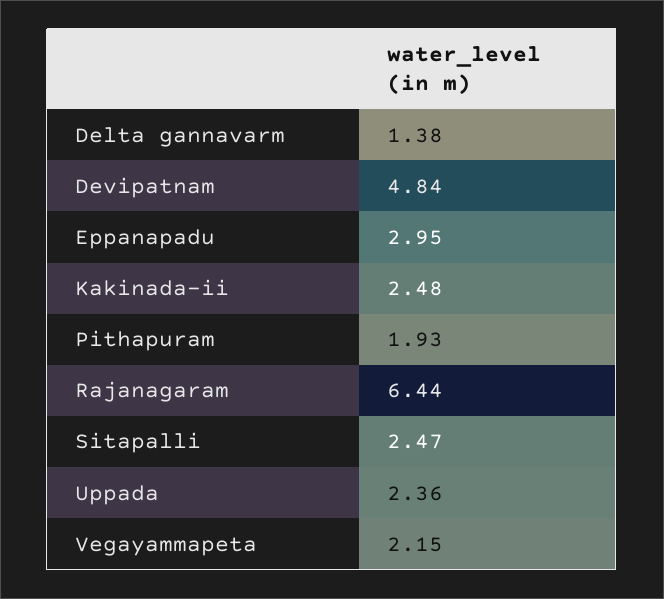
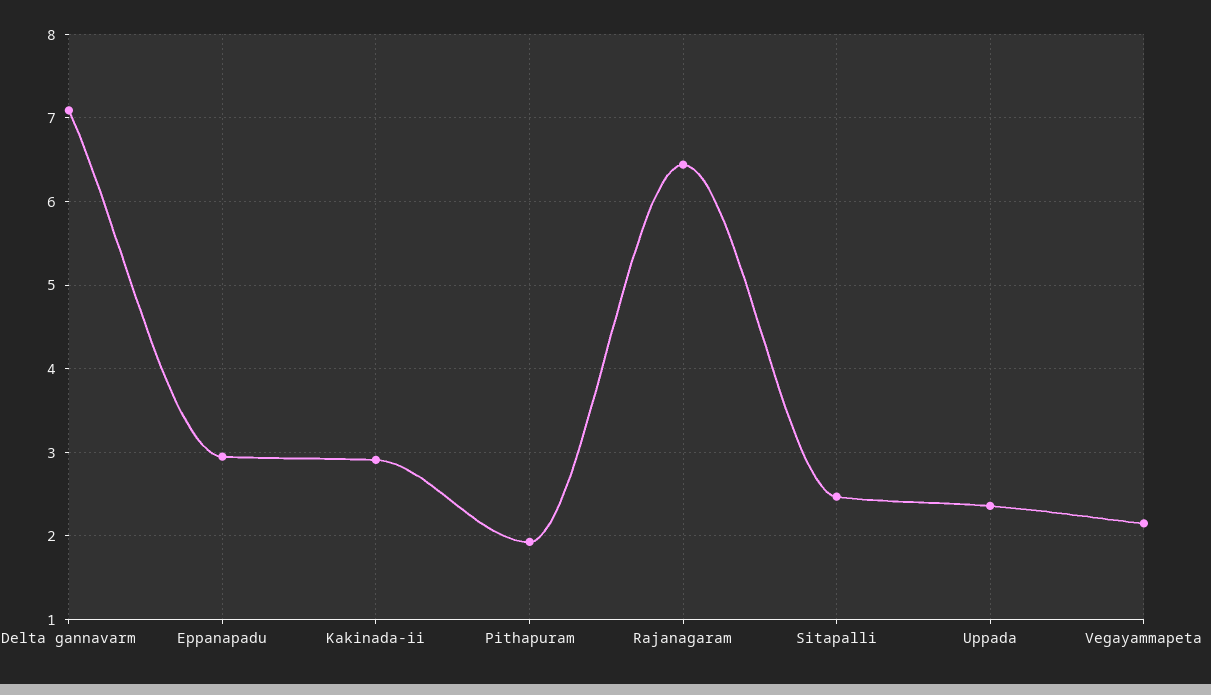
  {
-   "Delta gannavarm": 1.38,
+   "Delta gannavarm": 7.1,
-   "Devipatnam": 4.84,
    "Eppanapadu": 2.95,
-   "Kakinada-ii": 2.48,
+   "Kakinada-ii": 2.9,
    "Pithapuram": 1.93,
    "Rajanagaram": 6.44,
    "Sitapalli": 2.47,
    "Uppada": 2.36,
    "Vegayammapeta": 2.15
  }

